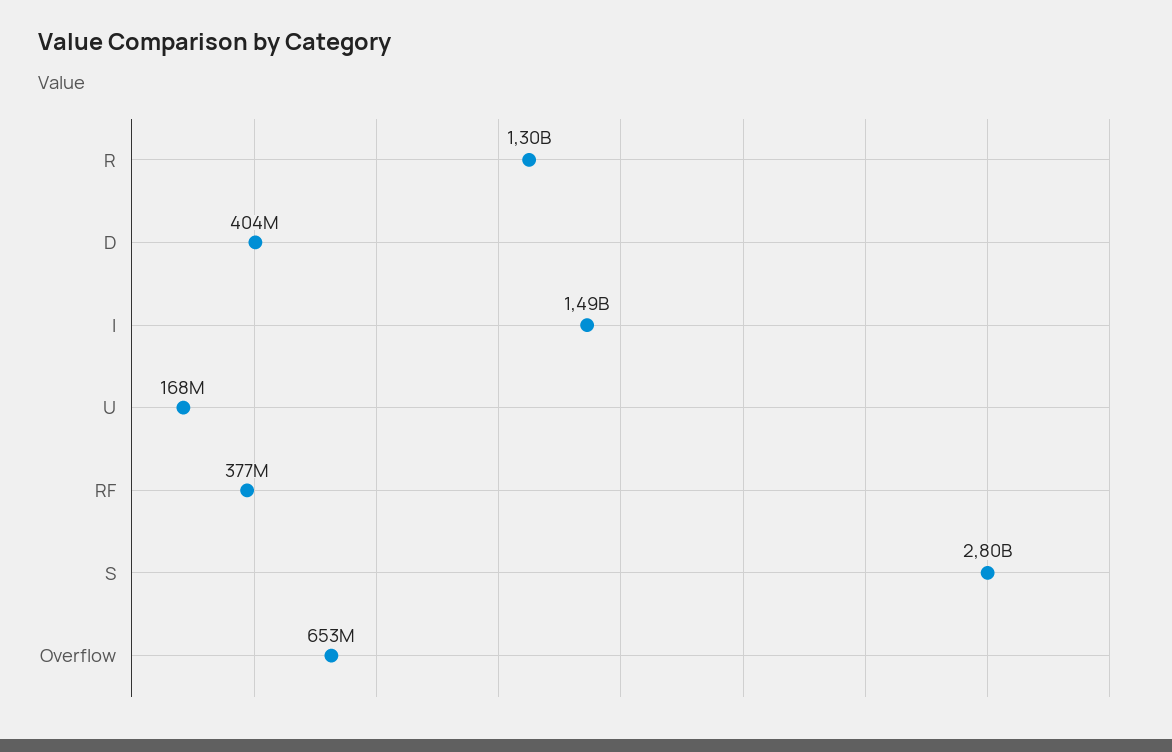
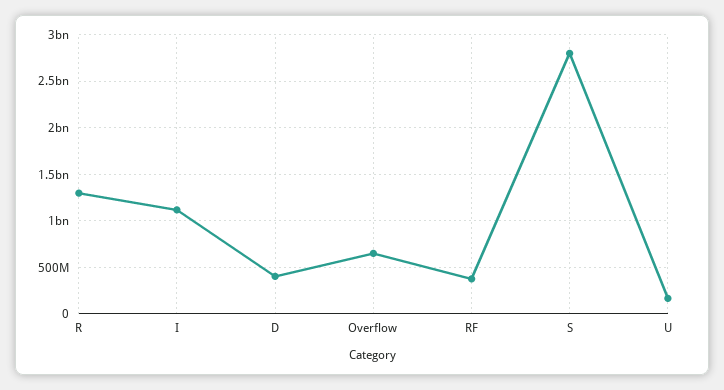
  {
    "R": 1300000000,
    "D": 404000000,
-   "I": 1490000000,
+   "I": 1100000000,
    "U": 168000000,
    "RF": 377000000,
    "S": 2800000000,
    "Overflow": 653000000
  }

